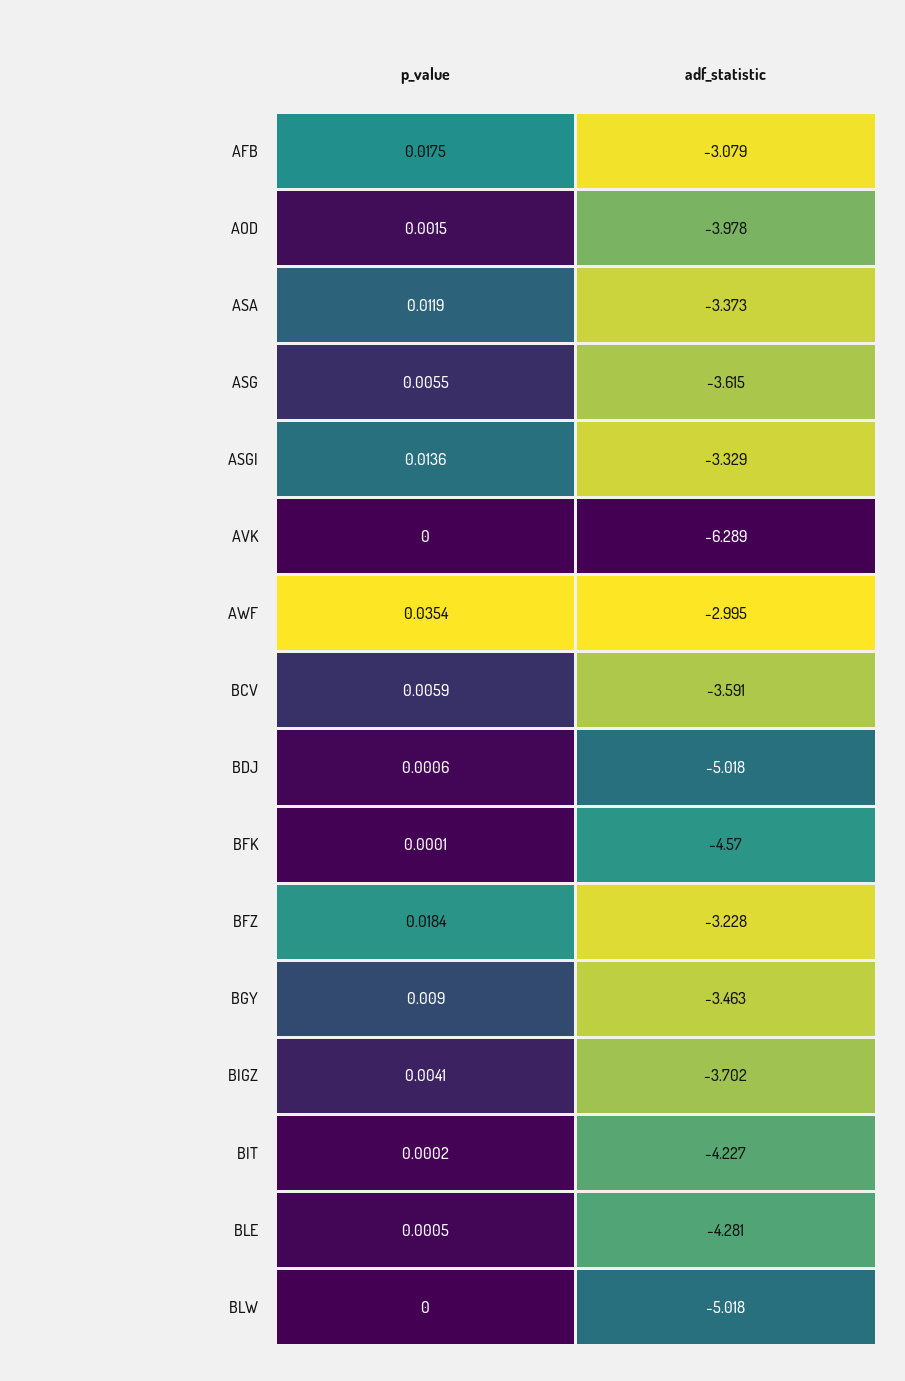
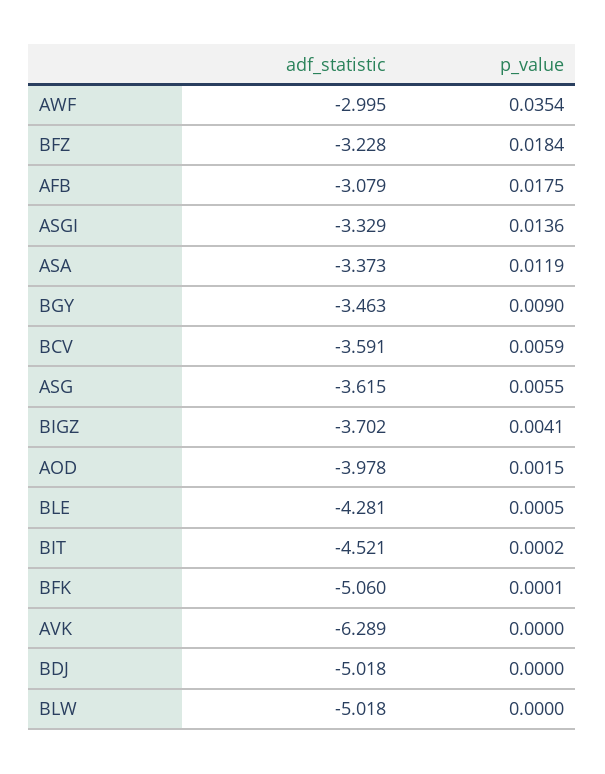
  {
    "p_value": {
      "AFB": 0.0175,
      "AOD": 0.0015,
      "ASA": 0.0119,
      "ASG": 0.0055,
      "ASGI": 0.0136,
      "AVK": 0,
      "AWF": 0.0354,
      "BCV": 0.0059,
-     "BDJ": 0.0006,
+     "BDJ": 0,
      "BFK": 0.0001,
      "BFZ": 0.0184,
      "BGY": 0.009,
      "BIGZ": 0.0041,
      "BIT": 0.0002,
      "BLE": 0.0005,
      "BLW": 0
    },
    "adf_statistic": {
      "AFB": -3.079,
      "AOD": -3.978,
      "ASA": -3.373,
      "ASG": -3.615,
      "ASGI": -3.329,
      "AVK": -6.289,
      "AWF": -2.995,
      "BCV": -3.591,
      "BDJ": -5.018,
-     "BFK": -4.57,
+     "BFK": -5.06,
      "BFZ": -3.228,
      "BGY": -3.463,
      "BIGZ": -3.702,
-     "BIT": -4.227,
+     "BIT": -4.521,
      "BLE": -4.281,
      "BLW": -5.018
    }
  }

